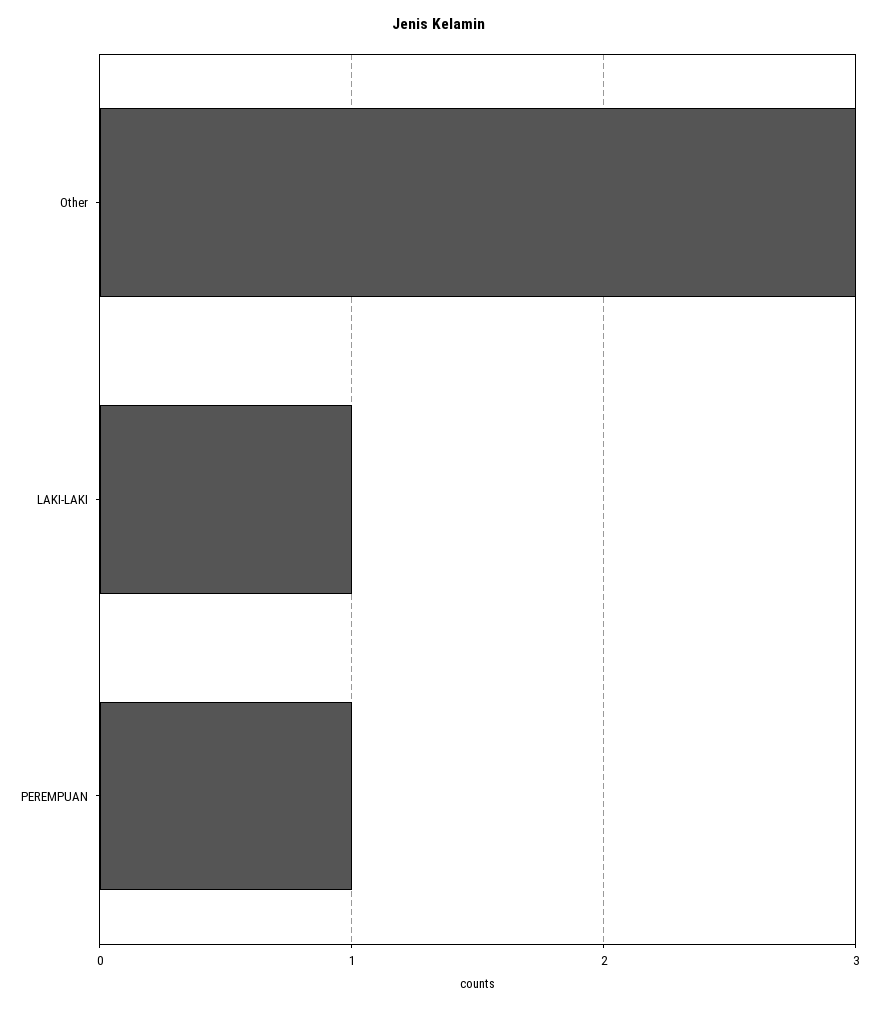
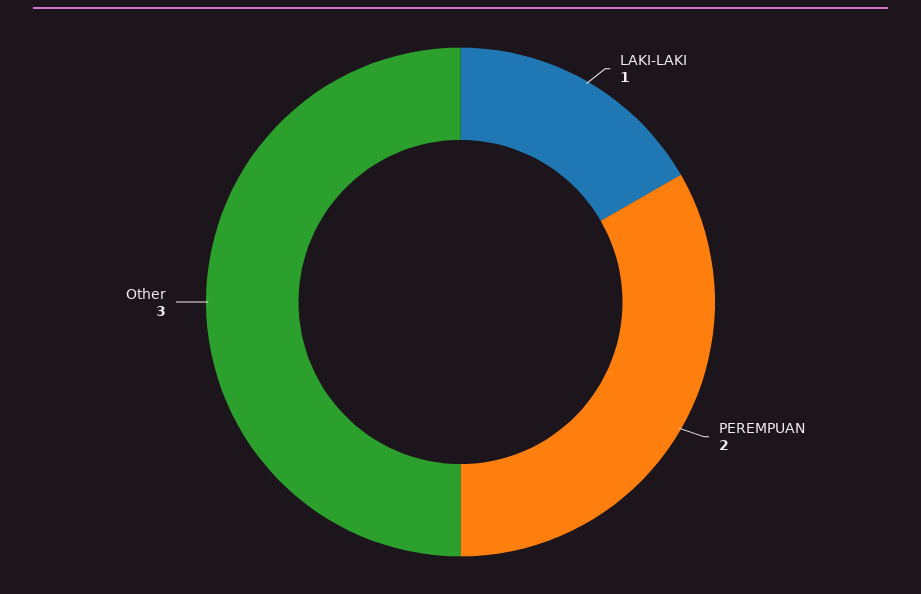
  {
    "Other": 3,
    "LAKI-LAKI": 1,
-   "PEREMPUAN": 1
+   "PEREMPUAN": 2
  }

